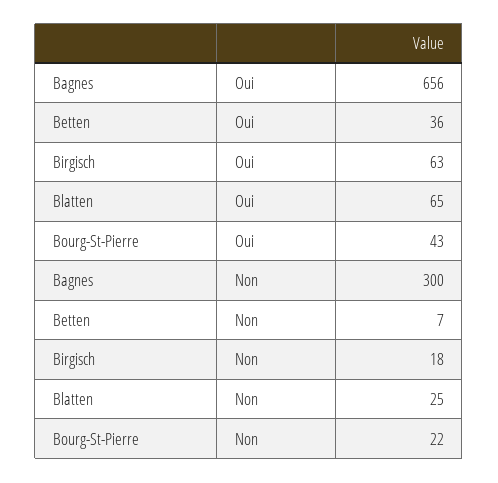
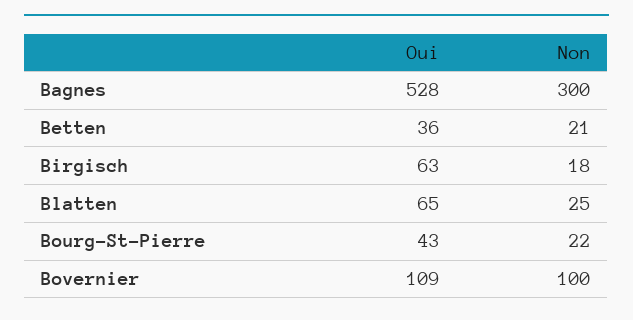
  {
    "Bagnes": {
-     "Oui": 656,
+     "Oui": 528,
      "Non": 300
    },
    "Betten": {
      "Oui": 36,
-     "Non": 7
+     "Non": 21
    },
    "Birgisch": {
      "Oui": 63,
      "Non": 18
    },
    "Blatten": {
      "Oui": 65,
      "Non": 25
    },
    "Bourg-St-Pierre": {
      "Oui": 43,
      "Non": 22
-   }
+   },
+   "Bovernier": {
+     "Oui": 109,
+     "Non": 100
+   }
  }

